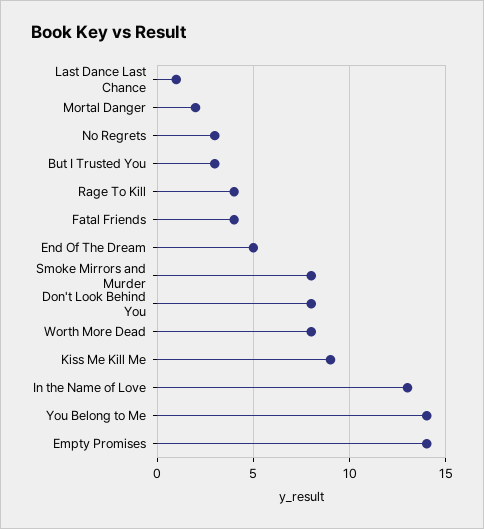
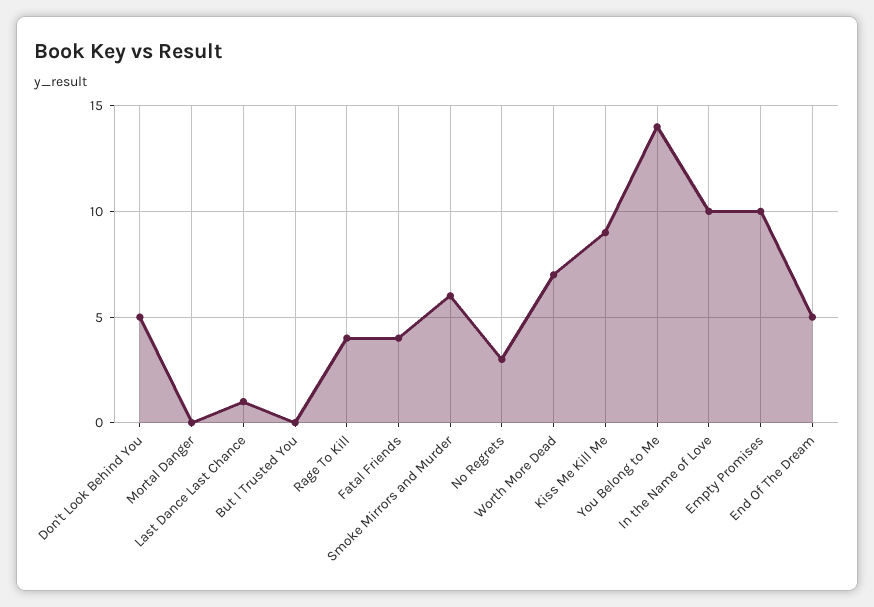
  {
    "Last Dance Last Chance": 1,
-   "Mortal Danger": 2,
+   "Mortal Danger": 0,
    "No Regrets": 3,
-   "But I Trusted You": 3,
+   "But I Trusted You": 0,
    "Rage To Kill": 4,
    "Fatal Friends": 4,
    "End Of The Dream": 5,
-   "Smoke Mirrors and Murder": 8,
+   "Smoke Mirrors and Murder": 6,
-   "Don't Look Behind You": 8,
+   "Don't Look Behind You": 5,
-   "Worth More Dead": 8,
+   "Worth More Dead": 7,
    "Kiss Me Kill Me": 9,
-   "In the Name of Love": 13,
+   "In the Name of Love": 10,
    "You Belong to Me": 14,
-   "Empty Promises": 14
+   "Empty Promises": 10
  }

